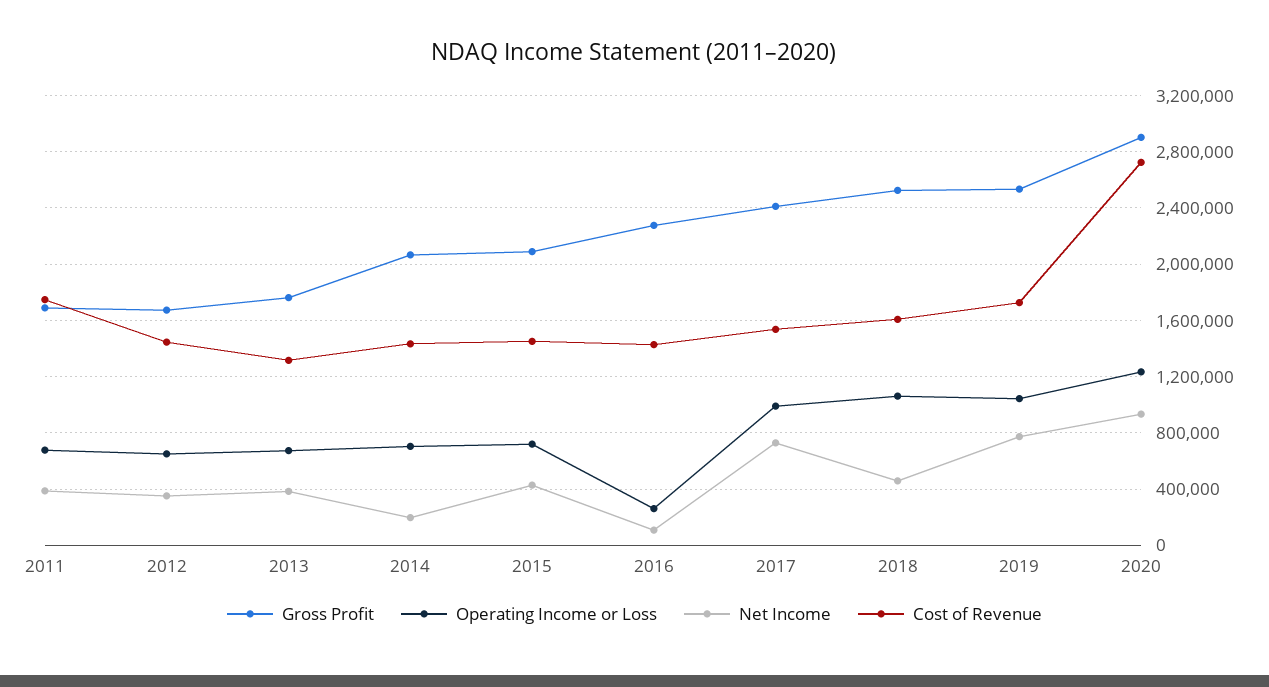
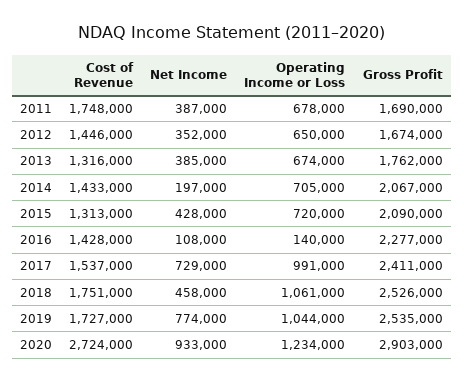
  {
    "Gross Profit": {
      "2011": 1690000,
      "2012": 1674000,
      "2013": 1762000,
      "2014": 2067000,
      "2015": 2090000,
      "2016": 2277000,
      "2017": 2411000,
      "2018": 2526000,
      "2019": 2535000,
      "2020": 2903000
    },
    "Operating Income or Loss": {
      "2011": 678000,
      "2012": 650000,
      "2013": 674000,
      "2014": 705000,
      "2015": 720000,
-     "2016": 250000,
+     "2016": 140000,
      "2017": 991000,
      "2018": 1061000,
      "2019": 1044000,
      "2020": 1234000
    },
    "Net Income": {
      "2011": 387000,
      "2012": 352000,
      "2013": 385000,
      "2014": 197000,
      "2015": 428000,
      "2016": 108000,
      "2017": 729000,
      "2018": 458000,
      "2019": 774000,
      "2020": 933000
    },
    "Cost of Revenue": {
      "2011": 1748000,
      "2012": 1446000,
      "2013": 1316000,
      "2014": 1433000,
-     "2015": 1450000,
+     "2015": 1313000,
      "2016": 1428000,
      "2017": 1537000,
-     "2018": 1600000,
+     "2018": 1751000,
      "2019": 1727000,
      "2020": 2724000
    }
  }

